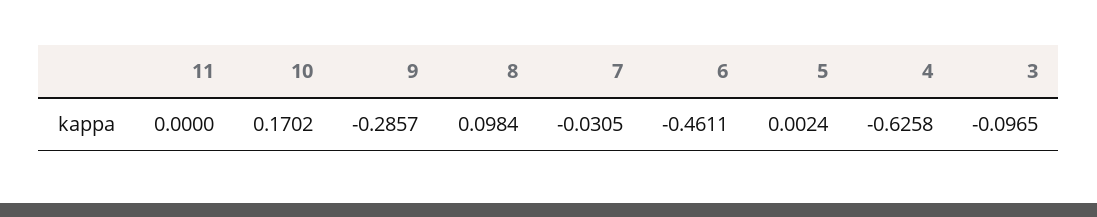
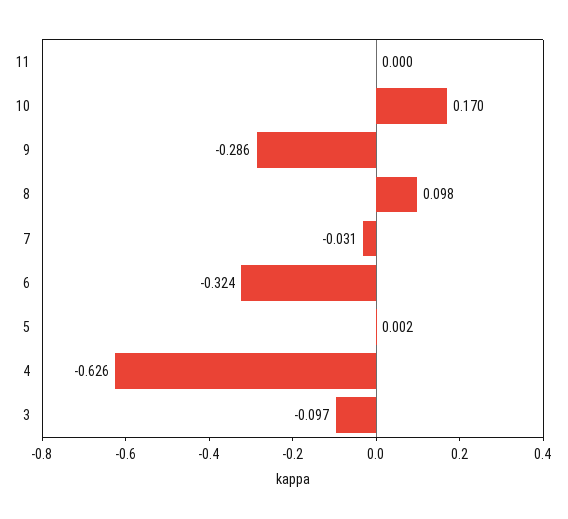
  {
    "11": 0,
    "10": 0.1702,
    "9": -0.2857,
    "8": 0.0984,
    "7": -0.0305,
-   "6": -0.4611,
+   "6": -0.324,
    "5": 0.0024,
    "4": -0.6258,
    "3": -0.0965
  }

